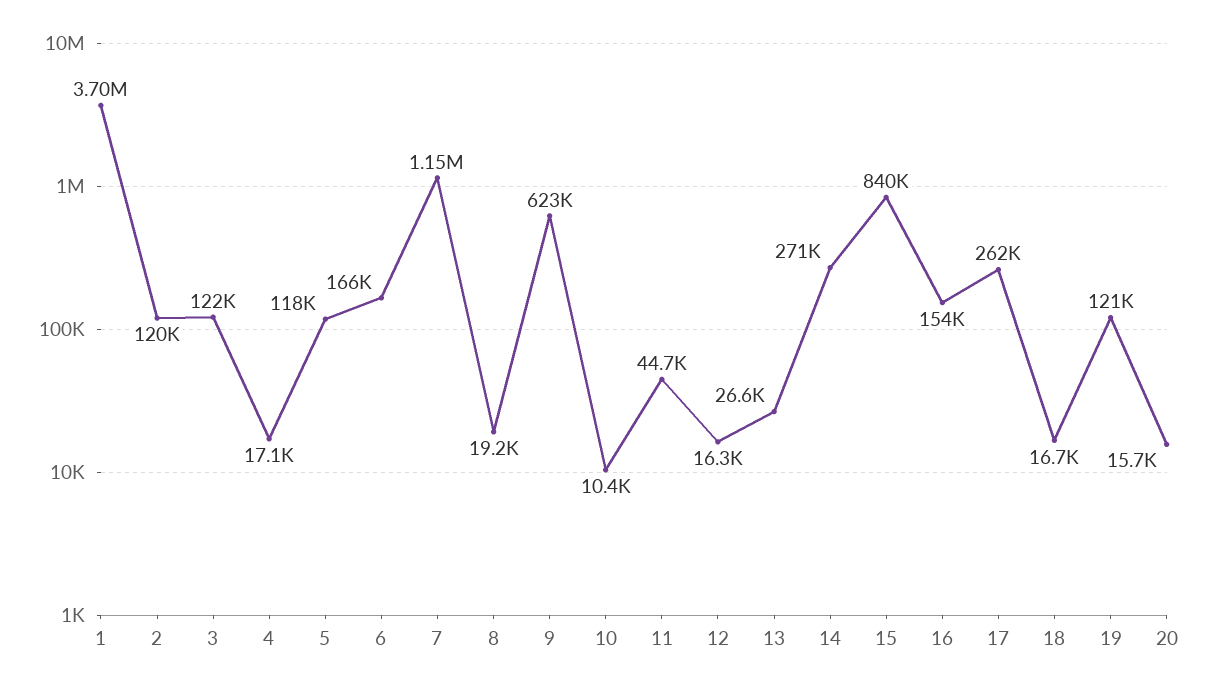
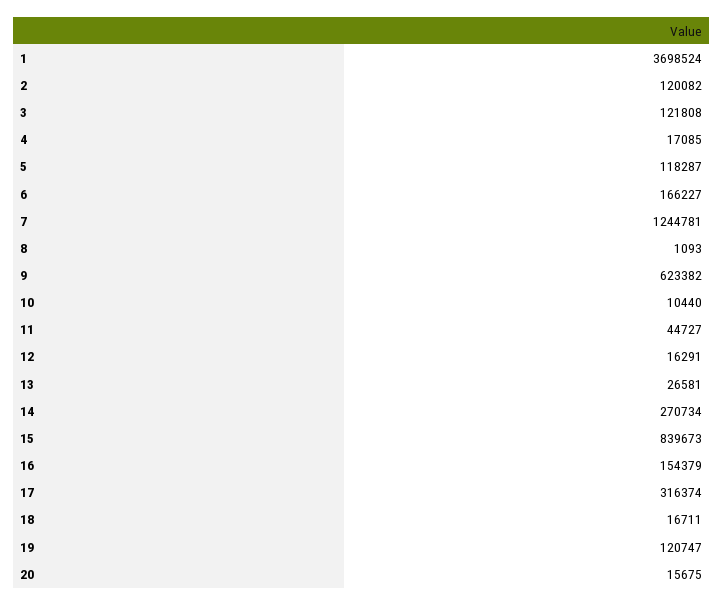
  {
    "1": 3698524,
    "2": 120082,
    "3": 121808,
    "4": 17085,
    "5": 118287,
    "6": 166227,
-   "7": 1150000,
+   "7": 1244781,
-   "8": 19200,
+   "8": 1093,
    "9": 623382,
    "10": 10440,
    "11": 44727,
    "12": 16291,
    "13": 26581,
    "14": 270734,
    "15": 839673,
    "16": 154379,
-   "17": 262000,
+   "17": 316374,
    "18": 16711,
    "19": 120747,
    "20": 15675
  }

